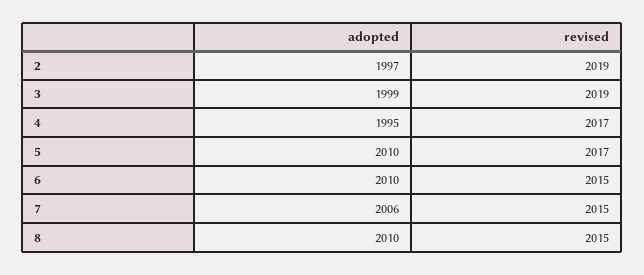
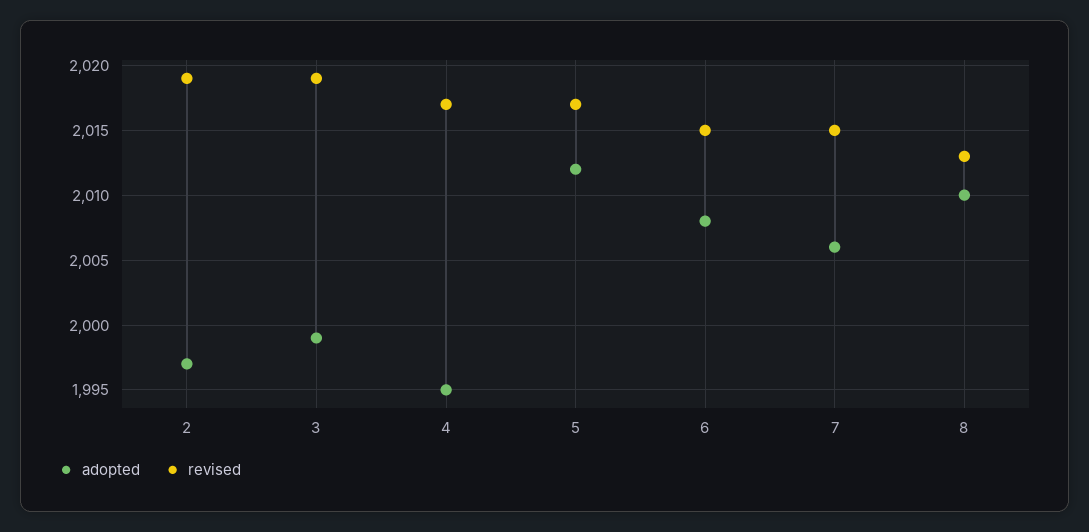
  {
    "adopted": {
      "2": 1997,
      "3": 1999,
      "4": 1995,
-     "5": 2010,
+     "5": 2012,
-     "6": 2010,
+     "6": 2008,
      "7": 2006,
      "8": 2010
    },
    "revised": {
      "2": 2019,
      "3": 2019,
      "4": 2017,
      "5": 2017,
      "6": 2015,
      "7": 2015,
-     "8": 2015
+     "8": 2013
    }
  }

